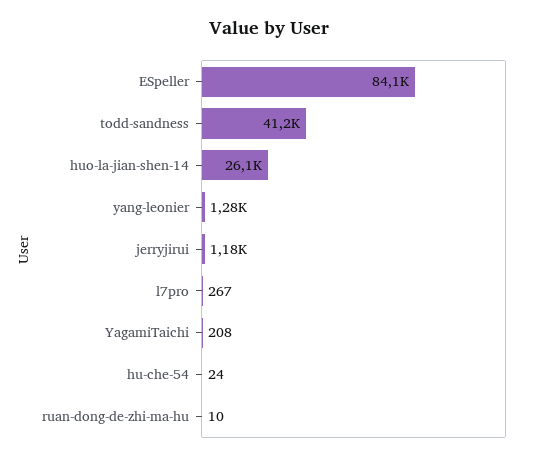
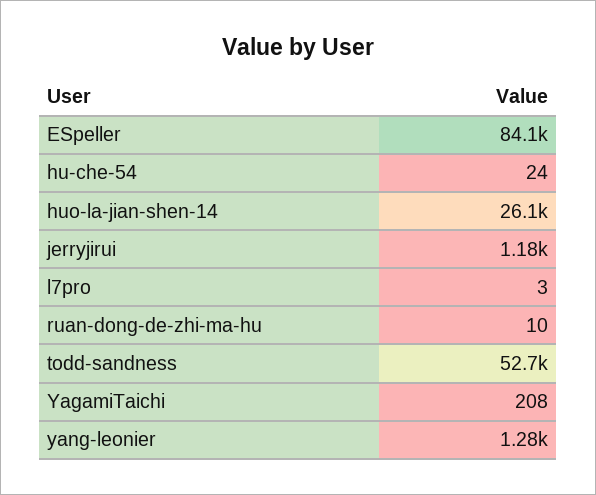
  {
    "ESpeller": 84100,
-   "todd-sandness": 41200,
+   "todd-sandness": 52700,
    "huo-la-jian-shen-14": 26100,
    "yang-leonier": 1280,
    "jerryjirui": 1180,
-   "l7pro": 267,
+   "l7pro": 3,
    "YagamiTaichi": 208,
    "hu-che-54": 24,
    "ruan-dong-de-zhi-ma-hu": 10
  }

